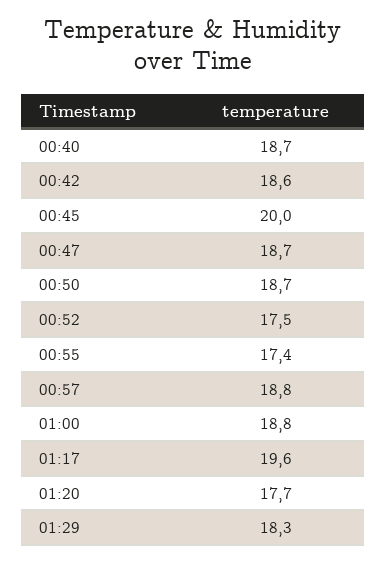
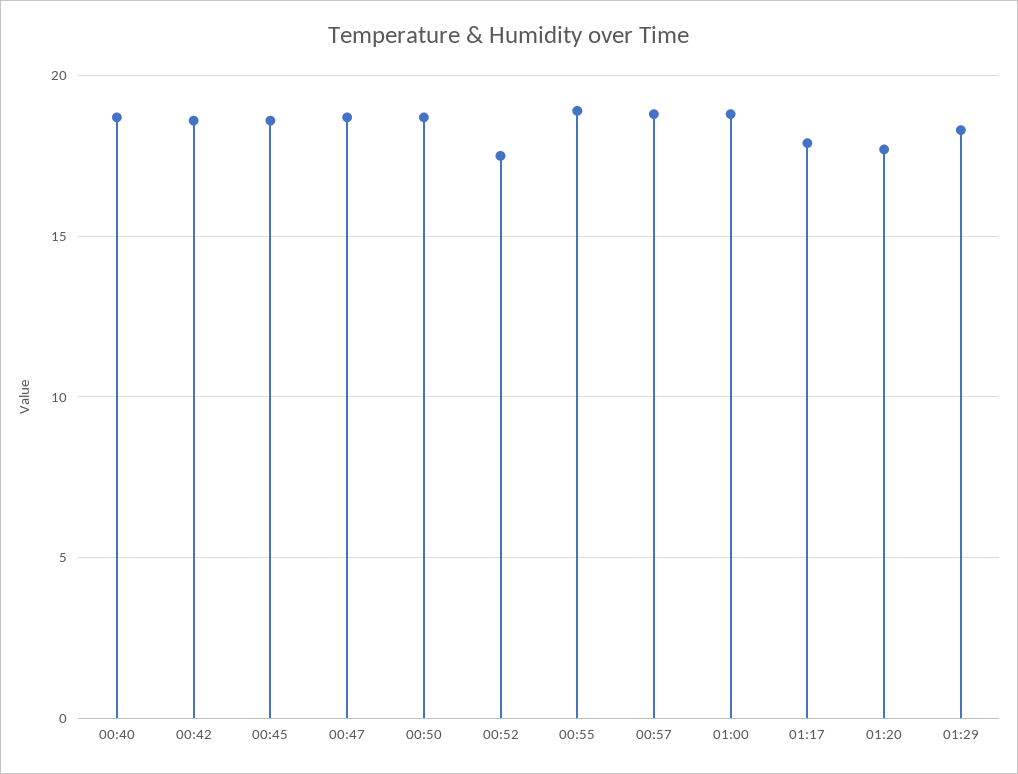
  {
    "00:40": 18.7,
    "00:42": 18.6,
-   "00:45": 20,
+   "00:45": 18.5,
    "00:47": 18.7,
    "00:50": 18.7,
    "00:52": 17.5,
-   "00:55": 17.4,
+   "00:55": 19,
    "00:57": 18.8,
    "01:00": 18.8,
-   "01:17": 19.6,
+   "01:17": 18,
    "01:20": 17.7,
    "01:29": 18.3
  }

